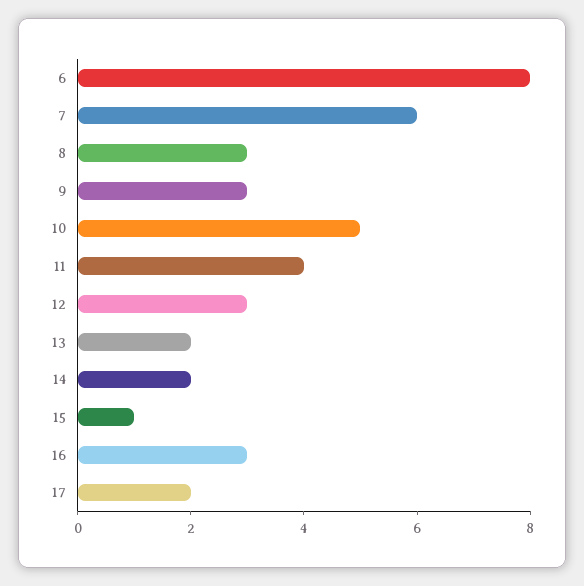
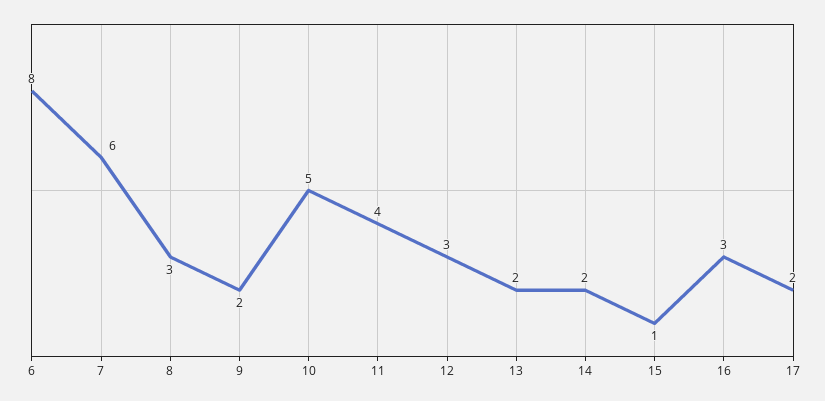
  {
    "6": 8,
    "7": 6,
    "8": 3,
-   "9": 3,
+   "9": 2,
    "10": 5,
    "11": 4,
    "12": 3,
    "13": 2,
    "14": 2,
    "15": 1,
    "16": 3,
    "17": 2
  }

